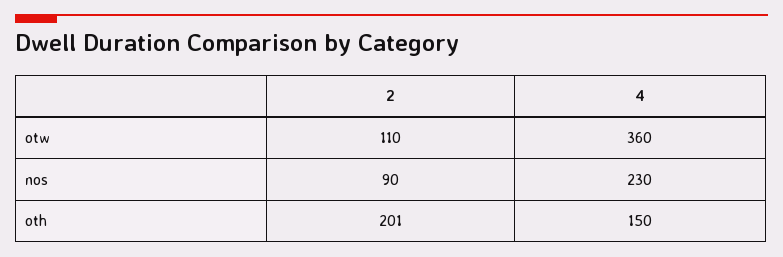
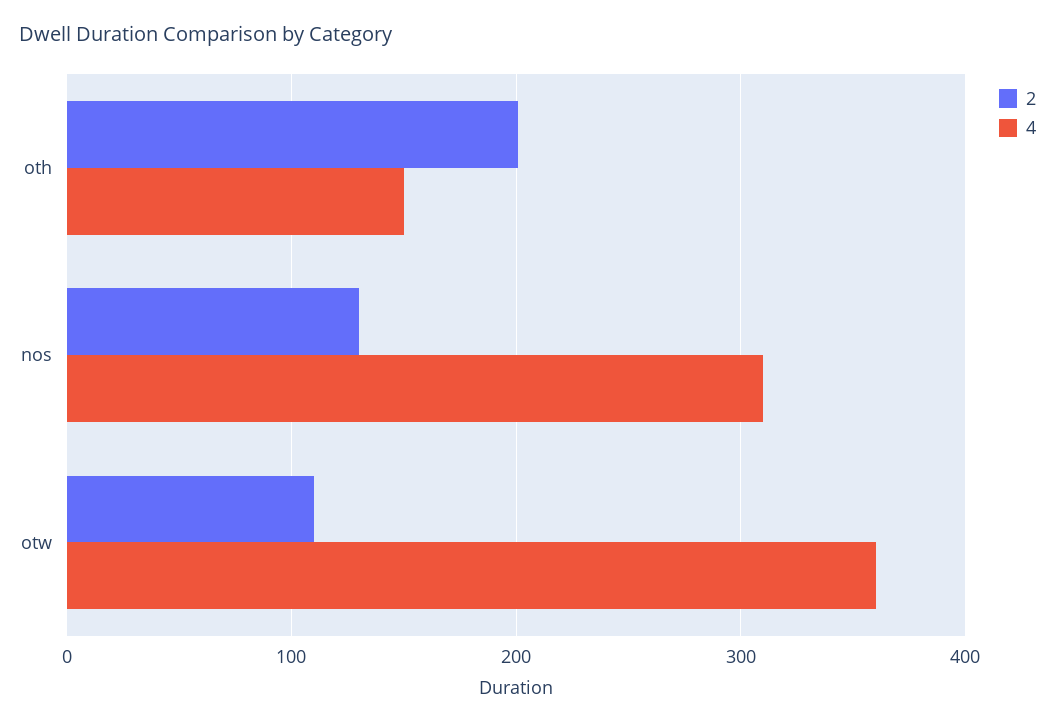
  {
    "2": {
      "otw": 110,
-     "nos": 90,
+     "nos": 130,
      "oth": 201
    },
    "4": {
      "otw": 360,
-     "nos": 230,
+     "nos": 310,
      "oth": 150
    }
  }

